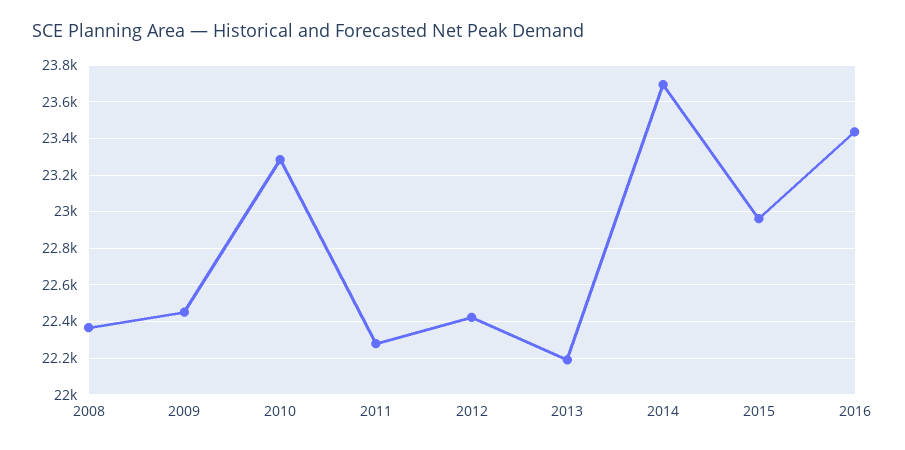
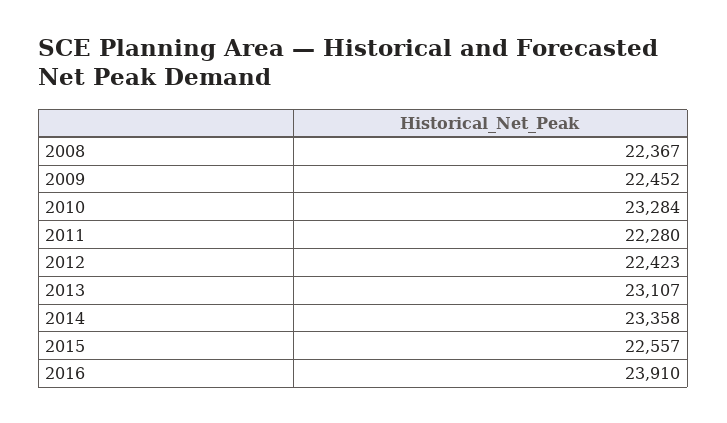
  {
    "2008": 22367,
    "2009": 22452,
    "2010": 23284,
    "2011": 22280,
    "2012": 22423,
-   "2013": 22200,
+   "2013": 23107,
-   "2014": 23700,
+   "2014": 23358,
-   "2015": 22950,
+   "2015": 22557,
-   "2016": 23450
+   "2016": 23910
  }

